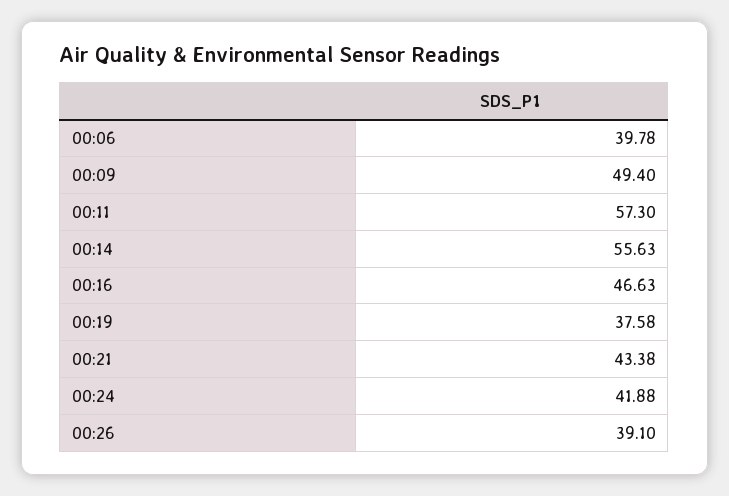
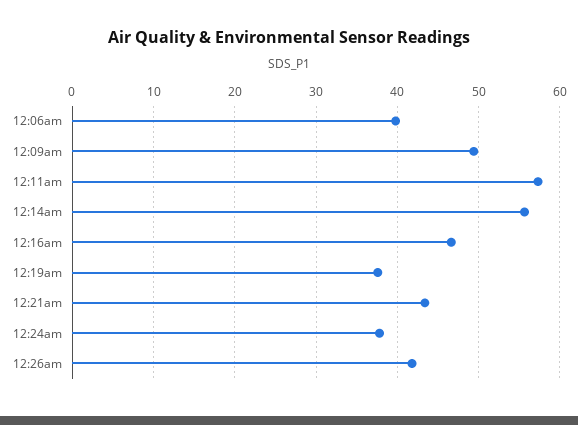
  {
    "00:06": 39.78,
    "00:09": 49.4,
    "00:11": 57.3,
    "00:14": 55.63,
    "00:16": 46.63,
    "00:19": 37.58,
    "00:21": 43.38,
-   "00:24": 41.88,
+   "00:24": 38,
-   "00:26": 39.1
+   "00:26": 42
  }

